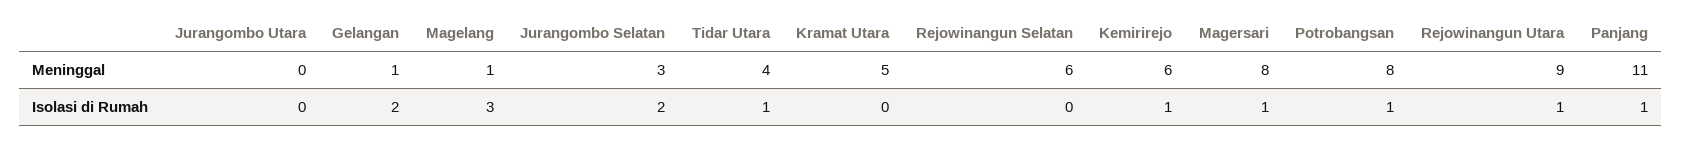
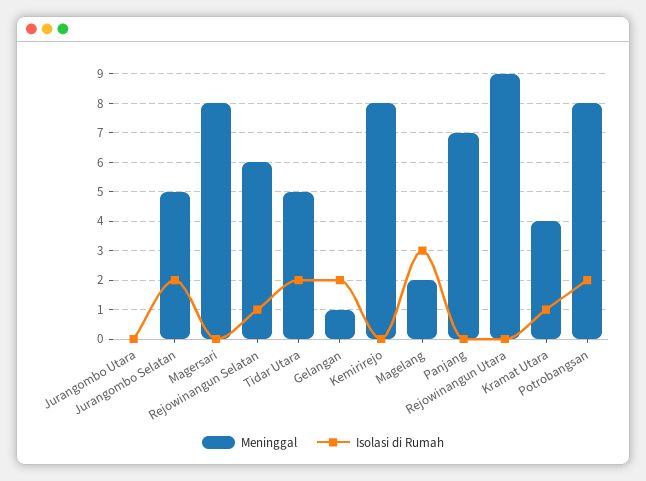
  {
    "Meninggal": {
      "Jurangombo Utara": 0,
      "Gelangan": 1,
-     "Magelang": 1,
+     "Magelang": 2,
-     "Jurangombo Selatan": 3,
+     "Jurangombo Selatan": 5,
-     "Tidar Utara": 4,
+     "Tidar Utara": 5,
-     "Kramat Utara": 5,
+     "Kramat Utara": 4,
      "Rejowinangun Selatan": 6,
-     "Kemirirejo": 6,
+     "Kemirirejo": 8,
      "Magersari": 8,
      "Potrobangsan": 8,
      "Rejowinangun Utara": 9,
-     "Panjang": 11
+     "Panjang": 7
    },
    "Isolasi di Rumah": {
      "Jurangombo Utara": 0,
      "Gelangan": 2,
      "Magelang": 3,
      "Jurangombo Selatan": 2,
-     "Tidar Utara": 1,
+     "Tidar Utara": 2,
-     "Kramat Utara": 0,
+     "Kramat Utara": 1,
-     "Rejowinangun Selatan": 0,
+     "Rejowinangun Selatan": 1,
-     "Kemirirejo": 1,
+     "Kemirirejo": 0,
-     "Magersari": 1,
+     "Magersari": 0,
-     "Potrobangsan": 1,
+     "Potrobangsan": 2,
-     "Rejowinangun Utara": 1,
+     "Rejowinangun Utara": 0,
-     "Panjang": 1
+     "Panjang": 0
    }
  }

